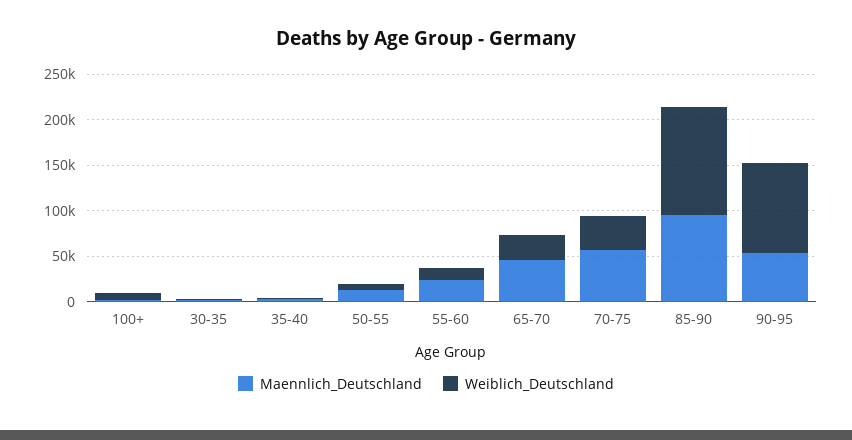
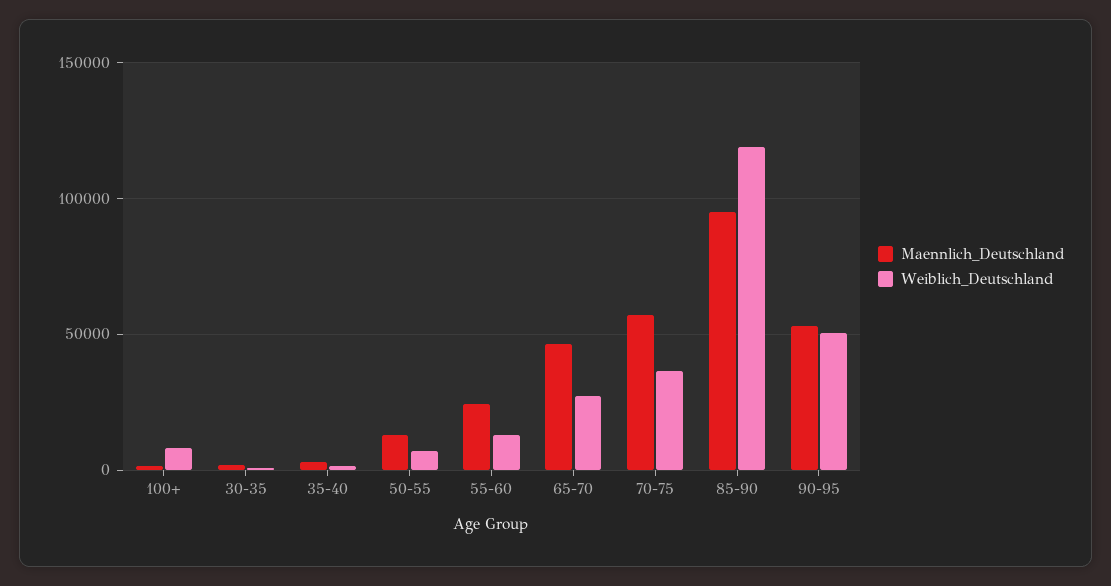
  {
    "Maennlich_Deutschland": {
      "100+": 0,
      "30-35": 0,
      "35-40": 5000,
      "50-55": 15000,
      "55-60": 25000,
      "65-70": 45000,
      "70-75": 55000,
      "85-90": 95000,
      "90-95": 55000
    },
    "Weiblich_Deutschland": {
      "100+": 10000,
      "30-35": 0,
      "35-40": 0,
      "50-55": 5000,
      "55-60": 15000,
      "65-70": 25000,
      "70-75": 35000,
      "85-90": 120000,
-     "90-95": 100000
+     "90-95": 50000
    }
  }

